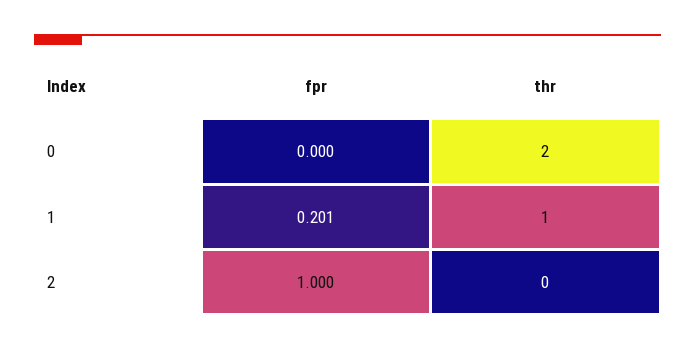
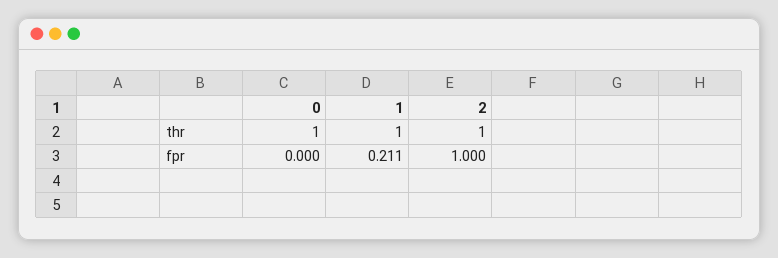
  {
    "fpr": {
      "0": 0,
-     "1": 0.201,
+     "1": 0.211,
      "2": 1
    },
    "thr": {
-     "0": 2,
+     "0": 1,
      "1": 1,
-     "2": 0
+     "2": 1
    }
  }

